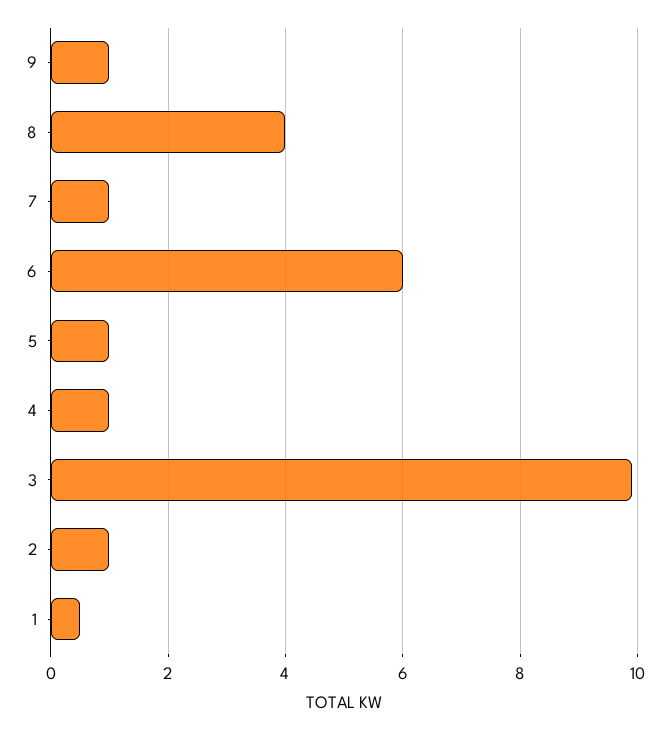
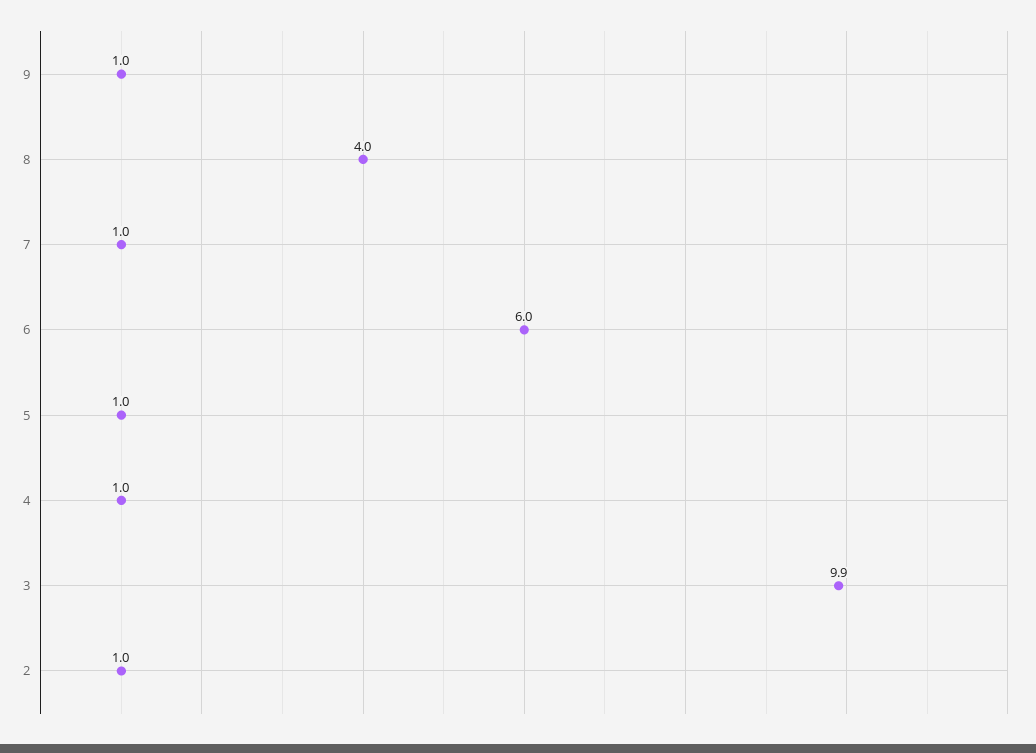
  {
    "9": 1,
    "8": 4,
    "7": 1,
    "6": 6,
    "5": 1,
    "4": 1,
    "3": 9.9,
-   "2": 1,
+   "2": 1
-   "1": 0.5
  }

